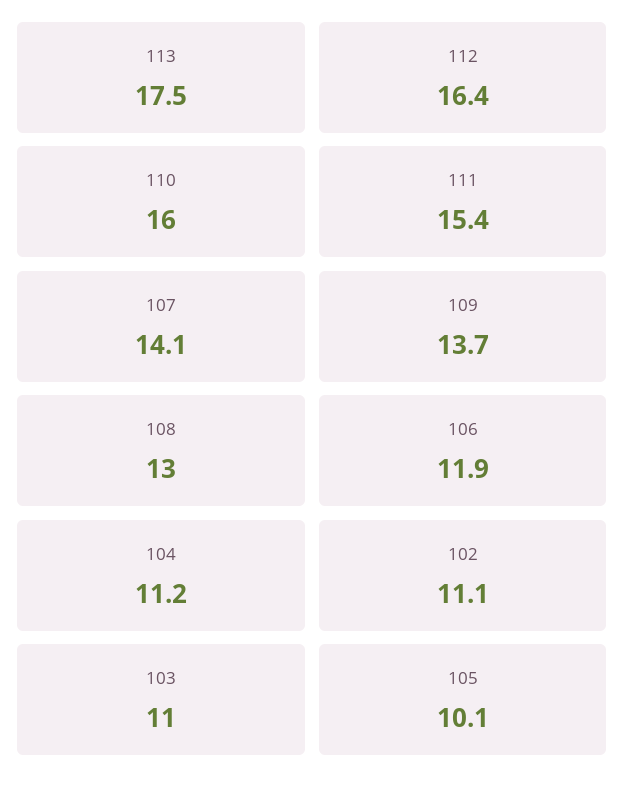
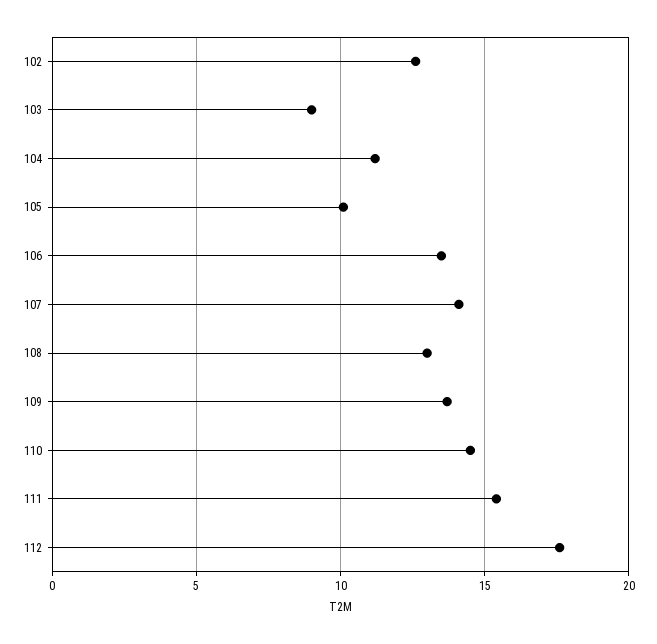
  {
-   "113": 17.5,
-   "112": 16.4,
+   "112": 17.5,
-   "110": 16,
+   "110": 14.5,
    "111": 15.4,
    "107": 14.1,
    "109": 13.7,
    "108": 13,
-   "106": 11.9,
+   "106": 13.5,
    "104": 11.2,
-   "102": 11.1,
+   "102": 12.5,
-   "103": 11,
+   "103": 9,
    "105": 10.1
  }

